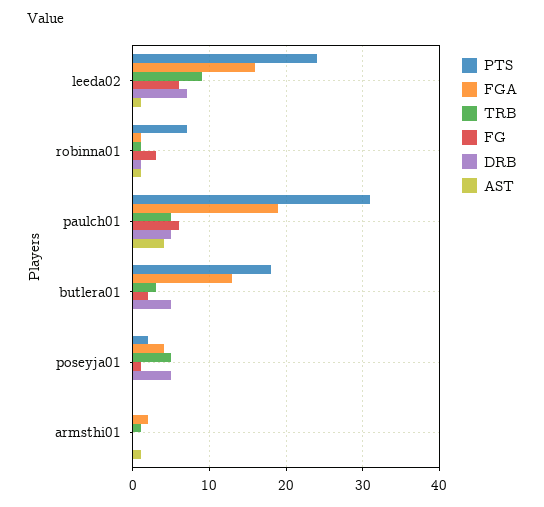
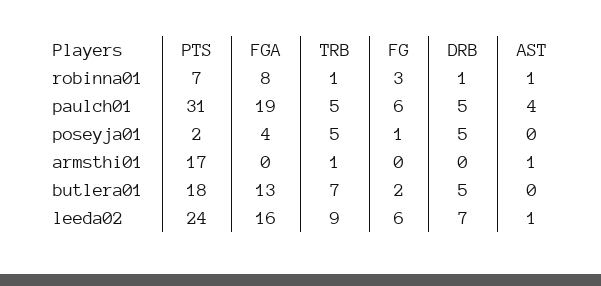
  {
    "PTS": {
      "leeda02": 24,
      "robinna01": 7,
      "paulch01": 31,
      "butlera01": 18,
      "poseyja01": 2,
-     "armsthi01": 0
+     "armsthi01": 17
    },
    "FGA": {
      "leeda02": 16,
-     "robinna01": 1,
+     "robinna01": 8,
      "paulch01": 19,
      "butlera01": 13,
      "poseyja01": 4,
-     "armsthi01": 2
+     "armsthi01": 0
    },
    "TRB": {
      "leeda02": 9,
      "robinna01": 1,
      "paulch01": 5,
-     "butlera01": 3,
+     "butlera01": 7,
      "poseyja01": 5,
      "armsthi01": 1
    },
    "FG": {
      "leeda02": 6,
      "robinna01": 3,
      "paulch01": 6,
      "butlera01": 2,
      "poseyja01": 1,
      "armsthi01": 0
    },
    "DRB": {
      "leeda02": 7,
      "robinna01": 1,
      "paulch01": 5,
      "butlera01": 5,
      "poseyja01": 5,
      "armsthi01": 0
    },
    "AST": {
      "leeda02": 1,
      "robinna01": 1,
      "paulch01": 4,
      "butlera01": 0,
      "poseyja01": 0,
      "armsthi01": 1
    }
  }

